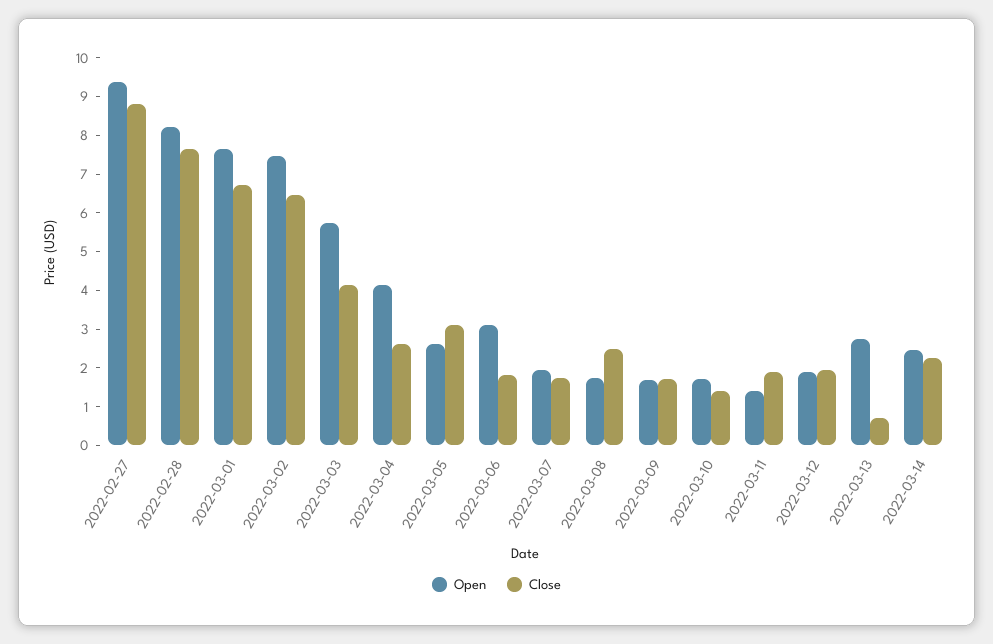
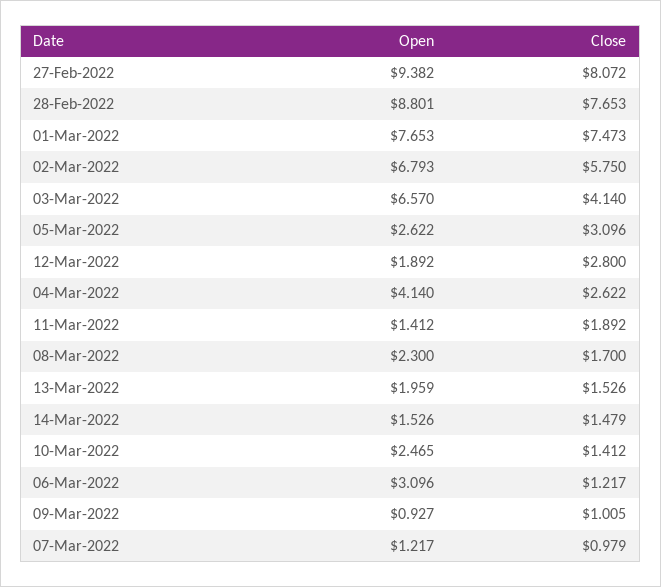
  {
    "Open": {
      "2022-02-27": 9.382,
-     "2022-02-28": 8.25,
+     "2022-02-28": 8.801,
      "2022-03-01": 7.653,
-     "2022-03-02": 7.5,
+     "2022-03-02": 6.793,
-     "2022-03-03": 5.75,
+     "2022-03-03": 6.57,
      "2022-03-04": 4.14,
      "2022-03-05": 2.622,
      "2022-03-06": 3.096,
-     "2022-03-07": 2,
+     "2022-03-07": 1.217,
-     "2022-03-08": 1.75,
+     "2022-03-08": 2.3,
-     "2022-03-09": 1.75,
+     "2022-03-09": 0.927,
-     "2022-03-10": 1.75,
+     "2022-03-10": 2.465,
      "2022-03-11": 1.412,
      "2022-03-12": 1.892,
-     "2022-03-13": 2.75,
+     "2022-03-13": 1.959,
-     "2022-03-14": 2.5
+     "2022-03-14": 1.526
    },
    "Close": {
-     "2022-02-27": 8.75,
+     "2022-02-27": 8.072,
      "2022-02-28": 7.653,
-     "2022-03-01": 6.75,
+     "2022-03-01": 7.473,
-     "2022-03-02": 6.5,
+     "2022-03-02": 5.75,
      "2022-03-03": 4.14,
      "2022-03-04": 2.622,
      "2022-03-05": 3.096,
-     "2022-03-06": 1.75,
+     "2022-03-06": 1.217,
-     "2022-03-07": 1.75,
+     "2022-03-07": 0.979,
-     "2022-03-08": 2.5,
+     "2022-03-08": 1.7,
-     "2022-03-09": 1.75,
+     "2022-03-09": 1.005,
      "2022-03-10": 1.412,
      "2022-03-11": 1.892,
-     "2022-03-12": 2,
+     "2022-03-12": 2.8,
-     "2022-03-13": 0.75,
+     "2022-03-13": 1.526,
-     "2022-03-14": 2.25
+     "2022-03-14": 1.479
    }
  }

